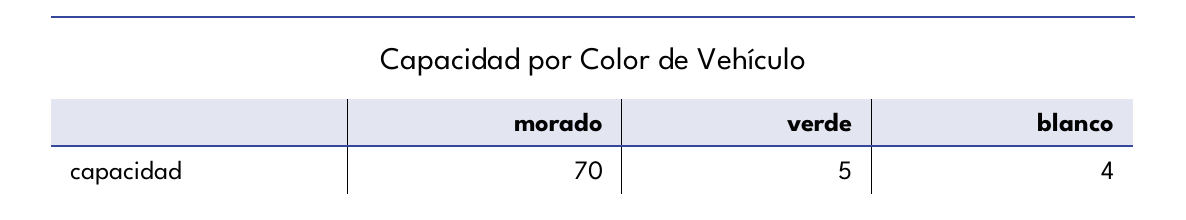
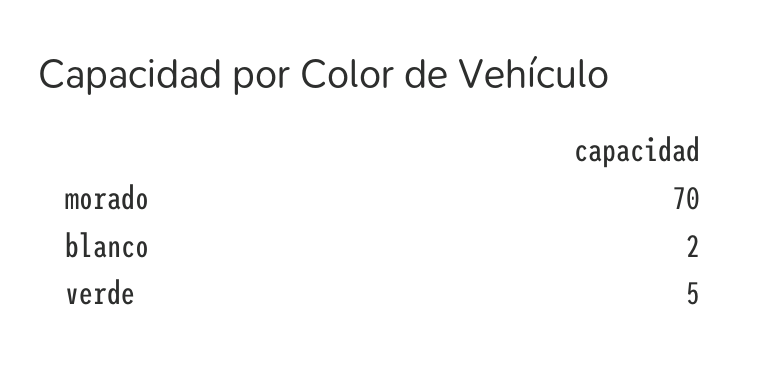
  {
    "morado": 70,
    "verde": 5,
-   "blanco": 4
+   "blanco": 2
  }

